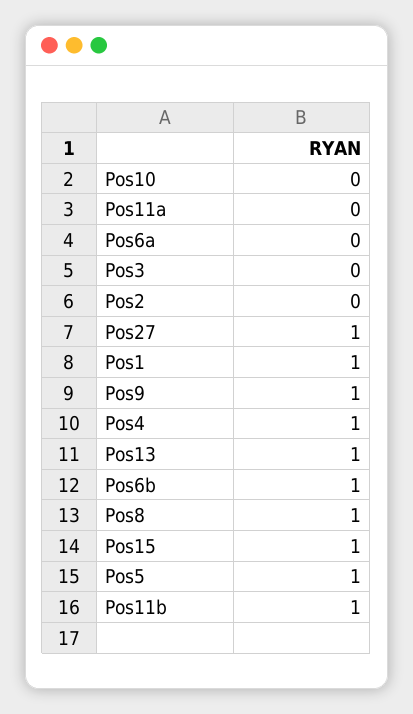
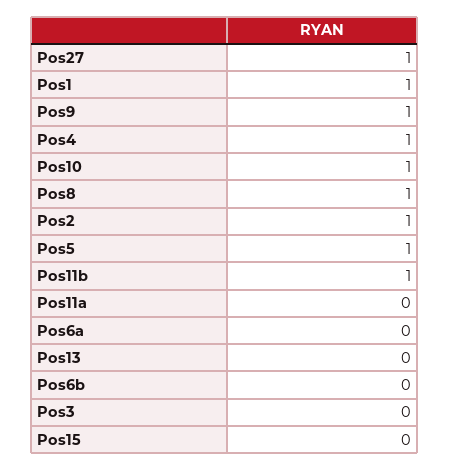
  {
-   "Pos10": 0,
+   "Pos10": 1,
    "Pos11a": 0,
    "Pos6a": 0,
    "Pos3": 0,
-   "Pos2": 0,
+   "Pos2": 1,
    "Pos27": 1,
    "Pos1": 1,
    "Pos9": 1,
    "Pos4": 1,
-   "Pos13": 1,
+   "Pos13": 0,
-   "Pos6b": 1,
+   "Pos6b": 0,
    "Pos8": 1,
-   "Pos15": 1,
+   "Pos15": 0,
    "Pos5": 1,
    "Pos11b": 1
  }

